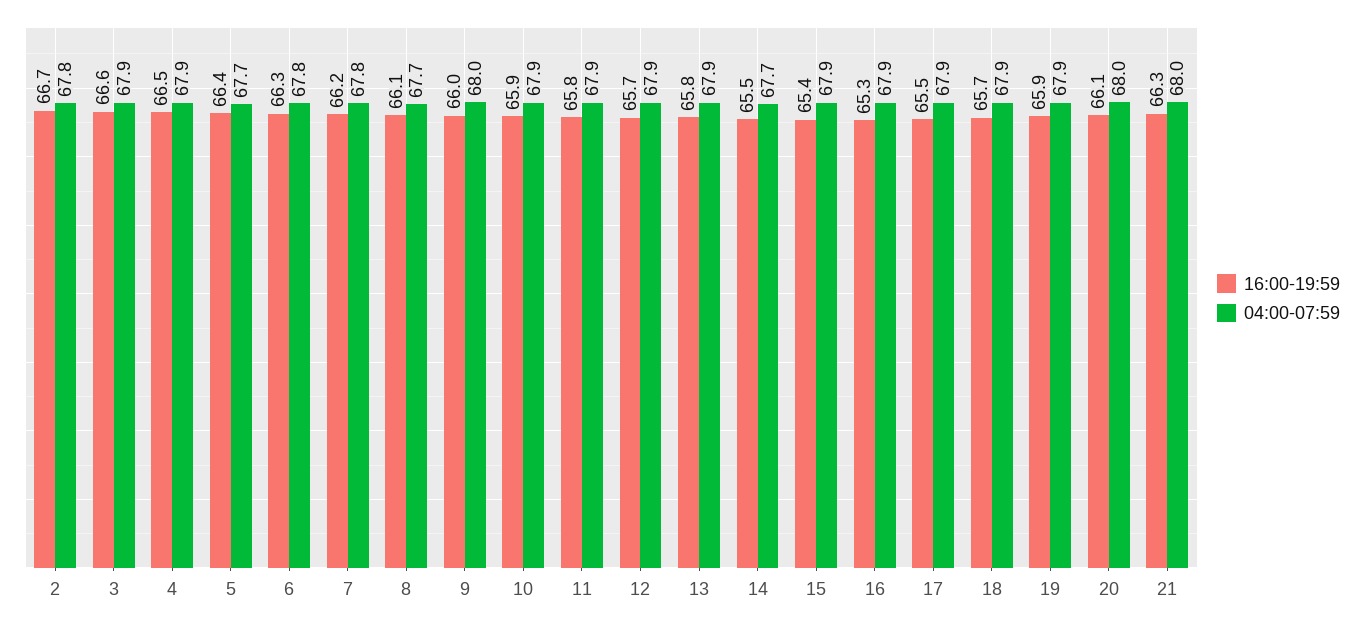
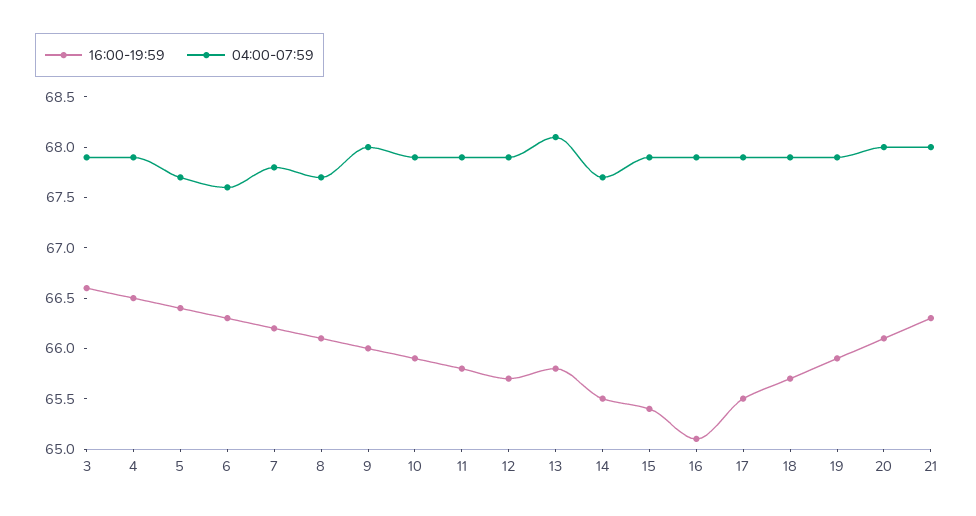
  {
    "16:00-19:59": {
-     "2": 66.7,
      "3": 66.6,
      "4": 66.5,
      "5": 66.4,
      "6": 66.3,
      "7": 66.2,
      "8": 66.1,
      "9": 66,
      "10": 65.9,
      "11": 65.8,
      "12": 65.7,
      "13": 65.8,
      "14": 65.5,
      "15": 65.4,
-     "16": 65.3,
+     "16": 65.1,
      "17": 65.5,
      "18": 65.7,
      "19": 65.9,
      "20": 66.1,
      "21": 66.3
    },
    "04:00-07:59": {
-     "2": 67.8,
      "3": 67.9,
      "4": 67.9,
      "5": 67.7,
-     "6": 67.8,
+     "6": 67.6,
      "7": 67.8,
      "8": 67.7,
      "9": 68,
      "10": 67.9,
      "11": 67.9,
      "12": 67.9,
-     "13": 67.9,
+     "13": 68.1,
      "14": 67.7,
      "15": 67.9,
      "16": 67.9,
      "17": 67.9,
      "18": 67.9,
      "19": 67.9,
      "20": 68,
      "21": 68
    }
  }

